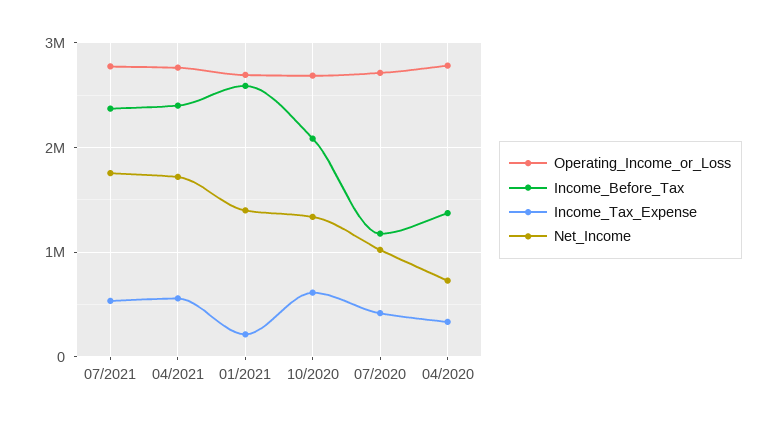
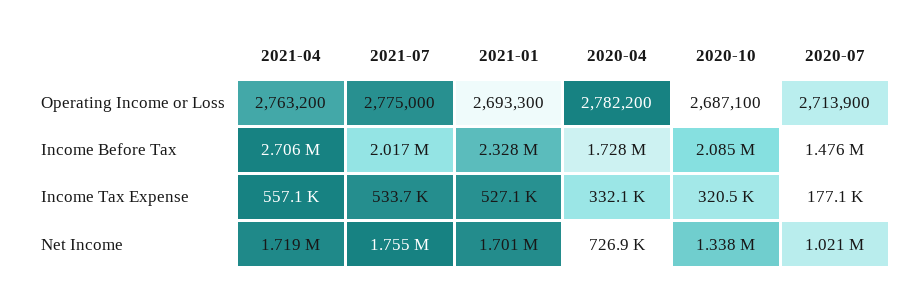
  {
    "Operating_Income_or_Loss": {
      "07/2021": 2775000,
      "04/2021": 2763200,
      "01/2021": 2693300,
      "10/2020": 2687100,
      "07/2020": 2713900,
      "04/2020": 2782200
    },
    "Income_Before_Tax": {
-     "07/2021": 2400000,
+     "07/2021": 2017000,
-     "04/2021": 2400000,
+     "04/2021": 2706000,
-     "01/2021": 2600000,
+     "01/2021": 2328000,
      "10/2020": 2085000,
-     "07/2020": 1200000,
+     "07/2020": 1476000,
-     "04/2020": 1400000
+     "04/2020": 1728000
    },
    "Income_Tax_Expense": {
      "07/2021": 533700,
      "04/2021": 557100,
-     "01/2021": 200000,
+     "01/2021": 527100,
-     "10/2020": 600000,
+     "10/2020": 320500,
-     "07/2020": 400000,
+     "07/2020": 177100,
      "04/2020": 332100
    },
    "Net_Income": {
      "07/2021": 1755000,
      "04/2021": 1719000,
-     "01/2021": 1400000,
+     "01/2021": 1701000,
      "10/2020": 1338000,
      "07/2020": 1021000,
      "04/2020": 726900
    }
  }

